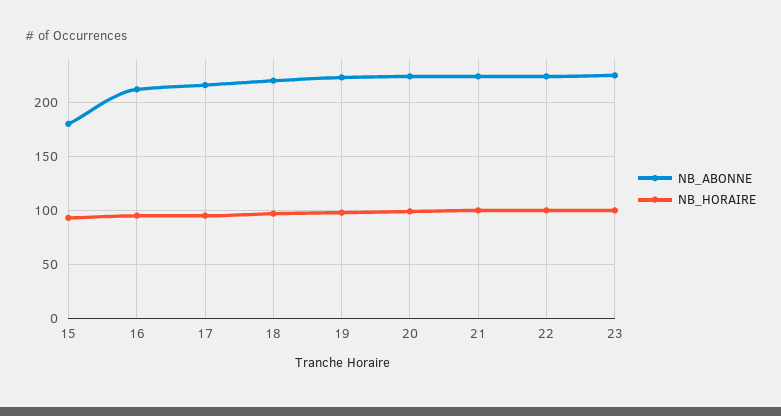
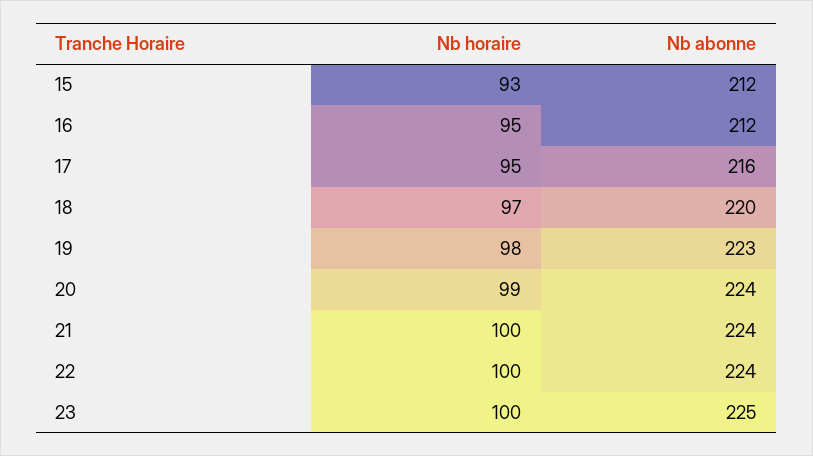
  {
    "NB_ABONNE": {
-     "15": 180,
+     "15": 212,
      "16": 212,
      "17": 216,
      "18": 220,
      "19": 223,
      "20": 224,
      "21": 224,
      "22": 224,
      "23": 225
    },
    "NB_HORAIRE": {
      "15": 93,
      "16": 95,
      "17": 95,
      "18": 97,
      "19": 98,
      "20": 99,
      "21": 100,
      "22": 100,
      "23": 100
    }
  }

